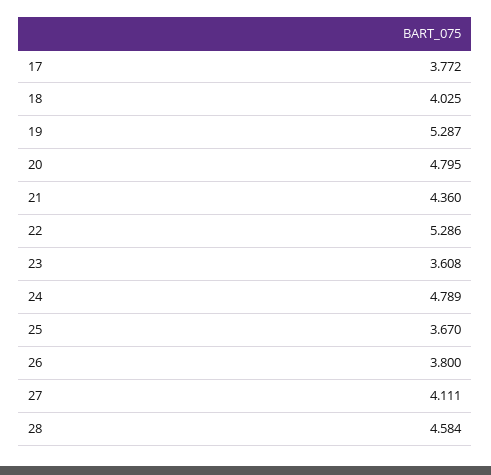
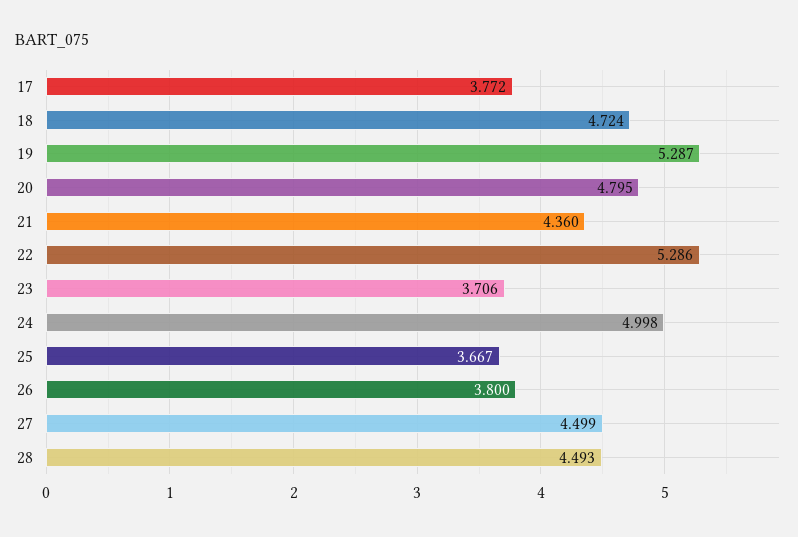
  {
    "17": 3.772,
-   "18": 4.025,
+   "18": 4.724,
    "19": 5.287,
    "20": 4.795,
    "21": 4.36,
    "22": 5.286,
-   "23": 3.608,
+   "23": 3.706,
-   "24": 4.789,
+   "24": 4.998,
-   "25": 3.67,
+   "25": 3.667,
    "26": 3.8,
-   "27": 4.111,
+   "27": 4.499,
-   "28": 4.584
+   "28": 4.493
  }

